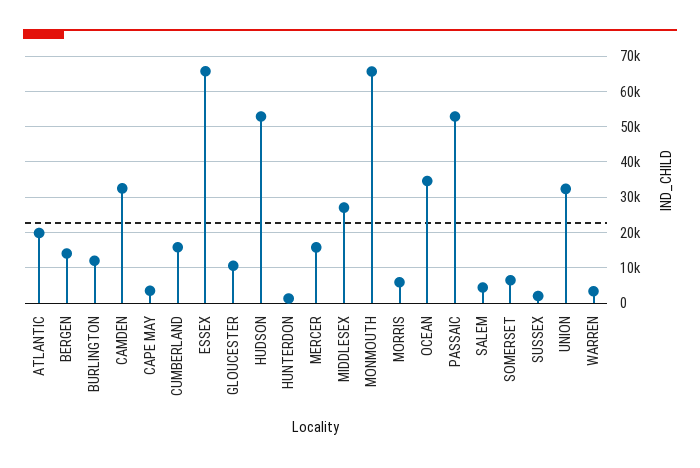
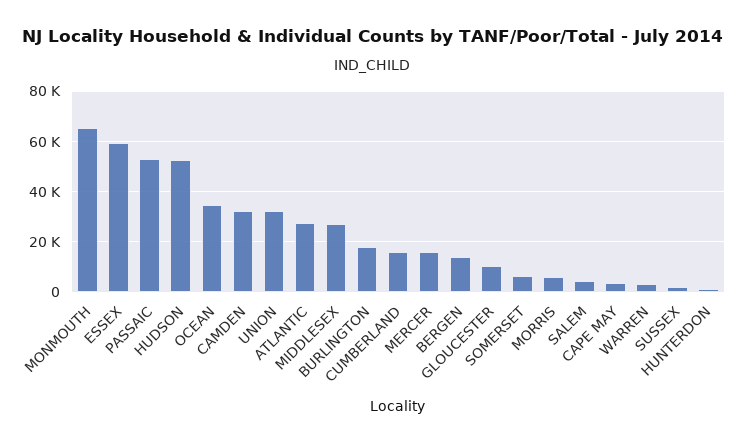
  {
-   "ATLANTIC": 20000,
+   "ATLANTIC": 27500,
    "BERGEN": 14000,
-   "BURLINGTON": 12000,
+   "BURLINGTON": 17500,
    "CAMDEN": 32000,
    "CAPE MAY": 4000,
    "CUMBERLAND": 16000,
-   "ESSEX": 66000,
+   "ESSEX": 60000,
    "GLOUCESTER": 10000,
    "HUDSON": 52000,
    "HUNTERDON": 2000,
    "MERCER": 16000,
    "MIDDLESEX": 28000,
    "MONMOUTH": 66000,
    "MORRIS": 6000,
    "OCEAN": 34000,
    "PASSAIC": 52000,
    "SALEM": 4000,
    "SOMERSET": 6000,
    "SUSSEX": 2000,
    "UNION": 32000,
    "WARREN": 4000
  }

